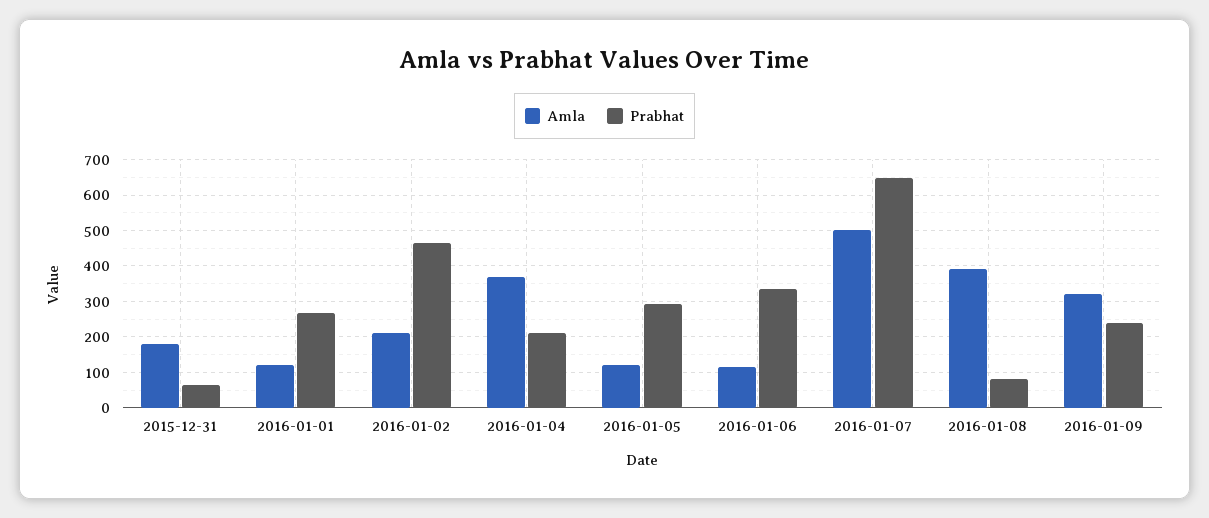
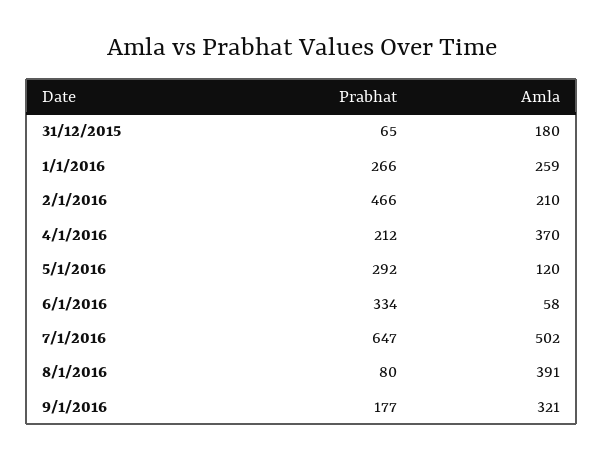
  {
    "Amla": {
      "2015-12-31": 180,
-     "2016-01-01": 120,
+     "2016-01-01": 259,
      "2016-01-02": 210,
      "2016-01-04": 370,
      "2016-01-05": 120,
-     "2016-01-06": 120,
+     "2016-01-06": 58,
      "2016-01-07": 502,
      "2016-01-08": 391,
      "2016-01-09": 321
    },
    "Prabhat": {
      "2015-12-31": 65,
      "2016-01-01": 266,
      "2016-01-02": 466,
      "2016-01-04": 212,
      "2016-01-05": 292,
      "2016-01-06": 334,
      "2016-01-07": 647,
      "2016-01-08": 80,
-     "2016-01-09": 240
+     "2016-01-09": 177
    }
  }

